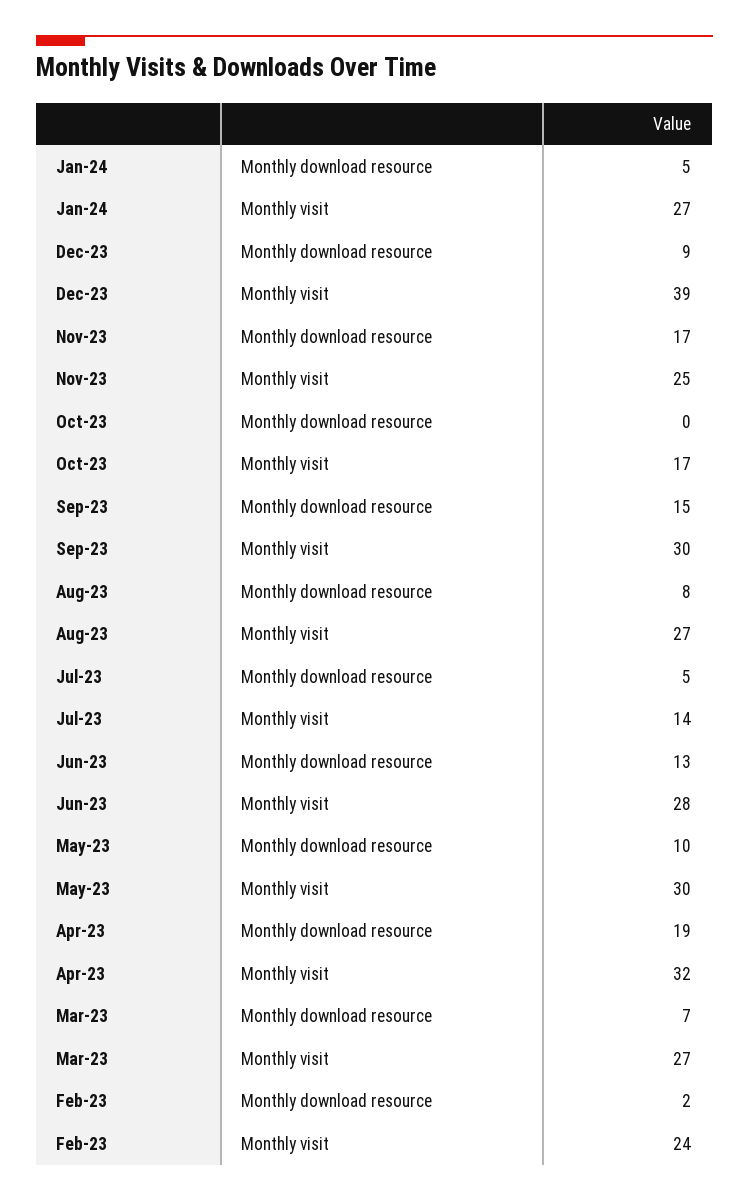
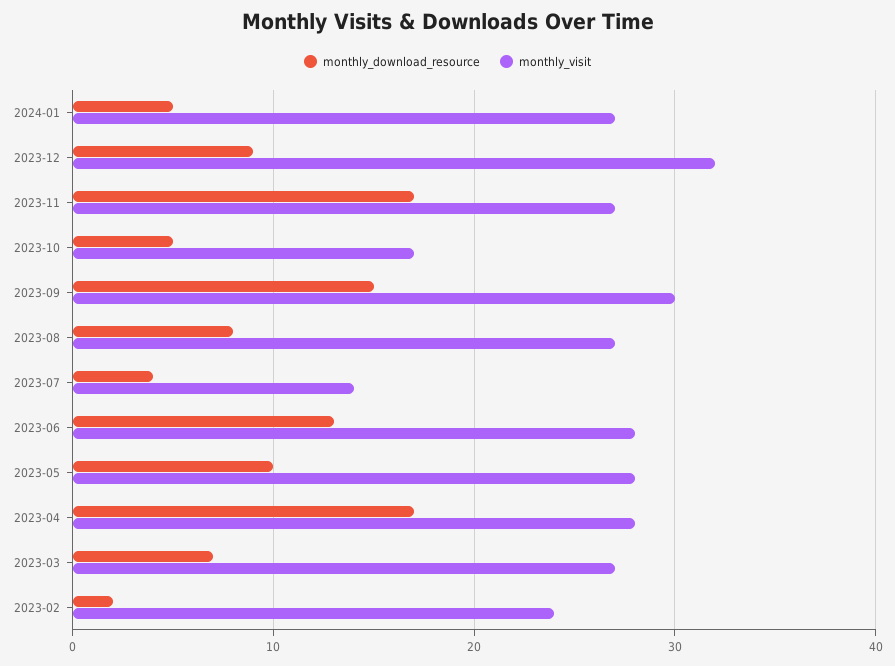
  {
    "Monthly download resource": {
      "Jan-24": 5,
      "Dec-23": 9,
      "Nov-23": 17,
-     "Oct-23": 0,
+     "Oct-23": 5,
      "Sep-23": 15,
      "Aug-23": 8,
-     "Jul-23": 5,
+     "Jul-23": 4,
      "Jun-23": 13,
      "May-23": 10,
-     "Apr-23": 19,
+     "Apr-23": 17,
      "Mar-23": 7,
      "Feb-23": 2
    },
    "Monthly visit": {
      "Jan-24": 27,
-     "Dec-23": 39,
+     "Dec-23": 32,
-     "Nov-23": 25,
+     "Nov-23": 27,
      "Oct-23": 17,
      "Sep-23": 30,
      "Aug-23": 27,
      "Jul-23": 14,
      "Jun-23": 28,
-     "May-23": 30,
+     "May-23": 28,
-     "Apr-23": 32,
+     "Apr-23": 28,
      "Mar-23": 27,
      "Feb-23": 24
    }
  }

